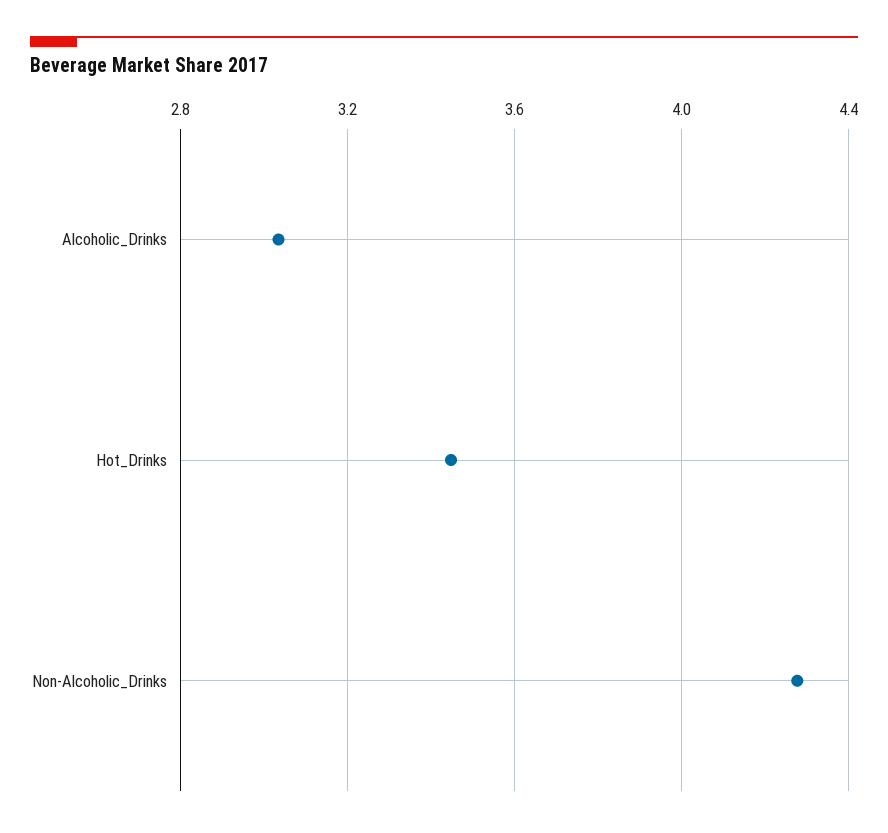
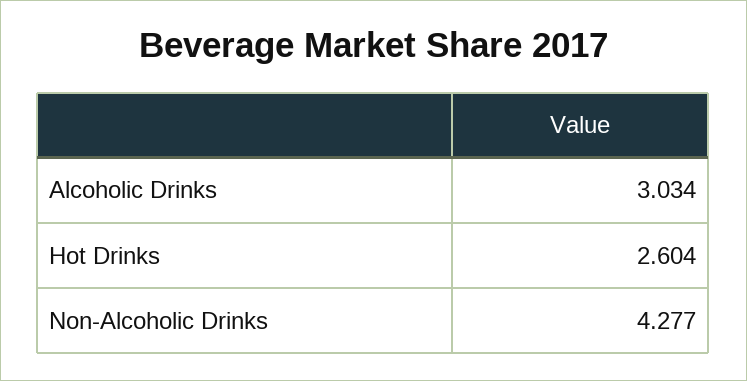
  {
    "Alcoholic_Drinks": 3.034,
-   "Hot_Drinks": 3.45,
+   "Hot_Drinks": 2.604,
    "Non-Alcoholic_Drinks": 4.277
  }

